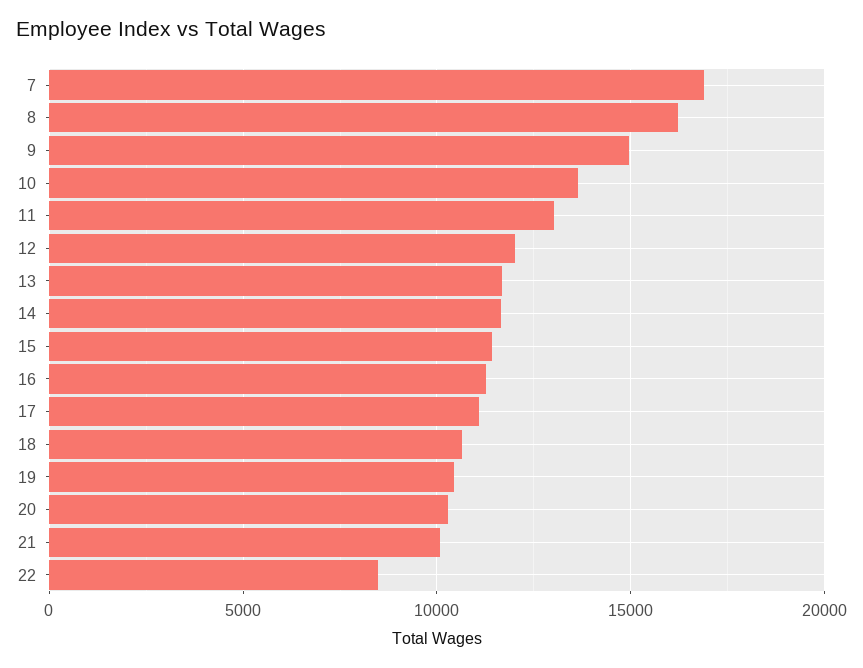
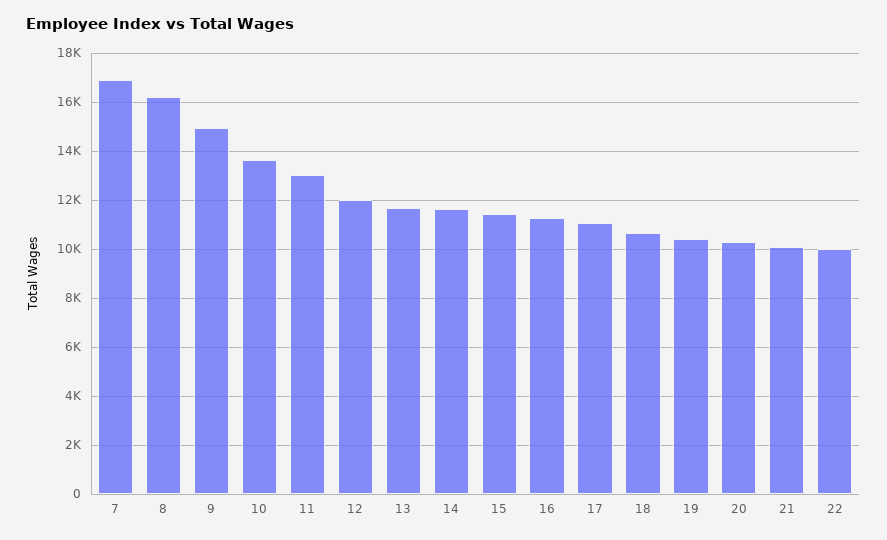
  {
    "7": 17000,
    "8": 16250,
    "9": 15000,
    "10": 13750,
    "11": 13000,
    "12": 12000,
    "13": 11750,
    "14": 11750,
    "15": 11500,
    "16": 11250,
    "17": 11000,
    "18": 10750,
    "19": 10500,
    "20": 10250,
    "21": 10000,
-   "22": 8500
+   "22": 10000
  }

